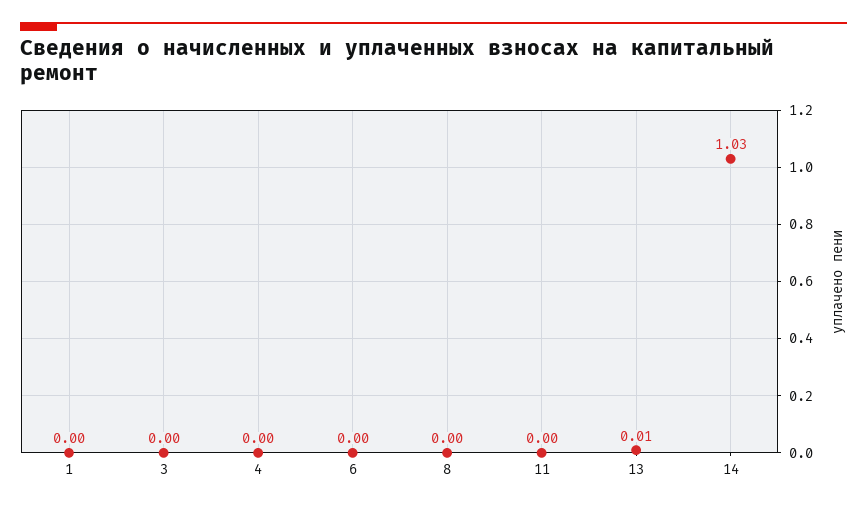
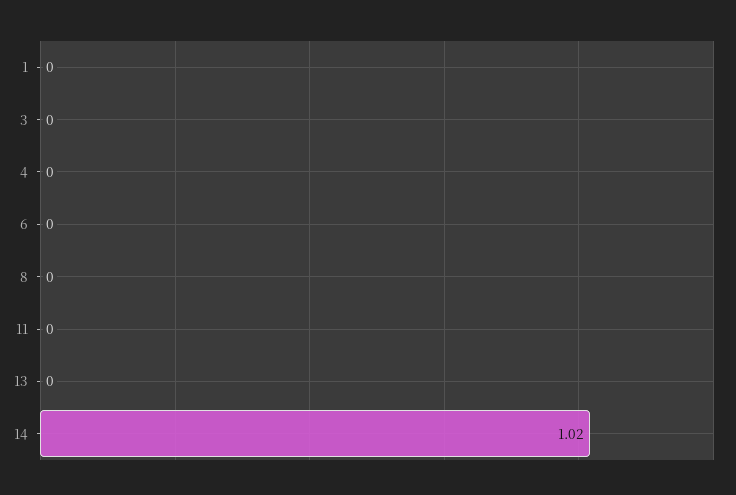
  {
    "1": 0,
    "3": 0,
    "4": 0,
    "6": 0,
    "8": 0,
    "11": 0,
-   "13": 0.01,
+   "13": 0,
-   "14": 1.03
+   "14": 1.02
  }

